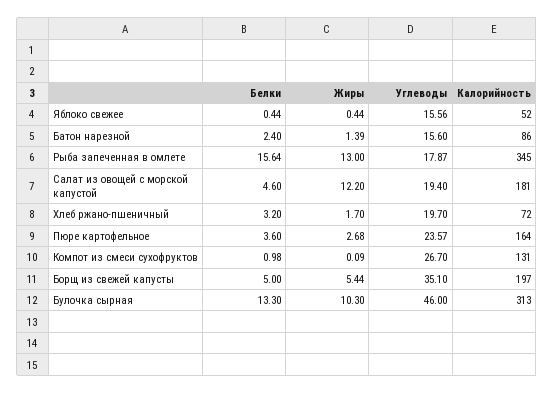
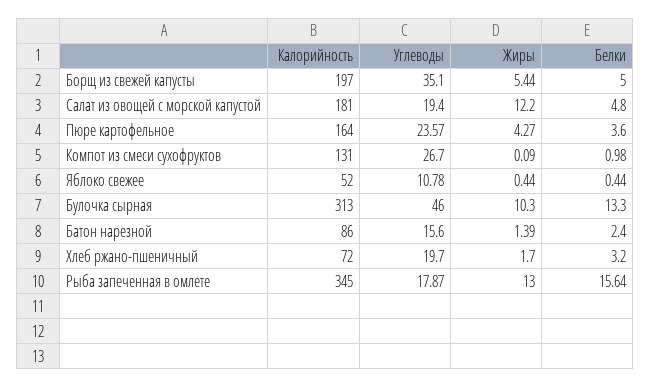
  {
    "Белки": {
      "Яблоко свежее": 0.44,
      "Батон нарезной": 2.4,
      "Рыба запеченная в омлете": 15.64,
-     "Салат из овощей с морской капустой": 4.6,
+     "Салат из овощей с морской капустой": 4.8,
      "Хлеб ржано-пшеничный": 3.2,
      "Пюре картофельное": 3.6,
      "Компот из смеси сухофруктов": 0.98,
      "Борщ из свежей капусты": 5,
      "Булочка сырная": 13.3
    },
    "Жиры": {
      "Яблоко свежее": 0.44,
      "Батон нарезной": 1.39,
      "Рыба запеченная в омлете": 13,
      "Салат из овощей с морской капустой": 12.2,
      "Хлеб ржано-пшеничный": 1.7,
-     "Пюре картофельное": 2.68,
+     "Пюре картофельное": 4.27,
      "Компот из смеси сухофруктов": 0.09,
      "Борщ из свежей капусты": 5.44,
      "Булочка сырная": 10.3
    },
    "Углеводы": {
-     "Яблоко свежее": 15.56,
+     "Яблоко свежее": 10.78,
      "Батон нарезной": 15.6,
      "Рыба запеченная в омлете": 17.87,
      "Салат из овощей с морской капустой": 19.4,
      "Хлеб ржано-пшеничный": 19.7,
      "Пюре картофельное": 23.57,
      "Компот из смеси сухофруктов": 26.7,
      "Борщ из свежей капусты": 35.1,
      "Булочка сырная": 46
    },
    "Калорийность": {
      "Яблоко свежее": 52,
      "Батон нарезной": 86,
      "Рыба запеченная в омлете": 345,
      "Салат из овощей с морской капустой": 181,
      "Хлеб ржано-пшеничный": 72,
      "Пюре картофельное": 164,
      "Компот из смеси сухофруктов": 131,
      "Борщ из свежей капусты": 197,
      "Булочка сырная": 313
    }
  }

